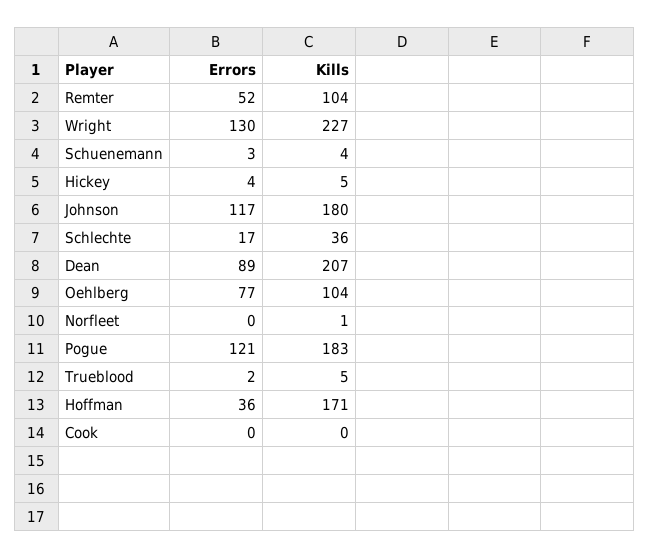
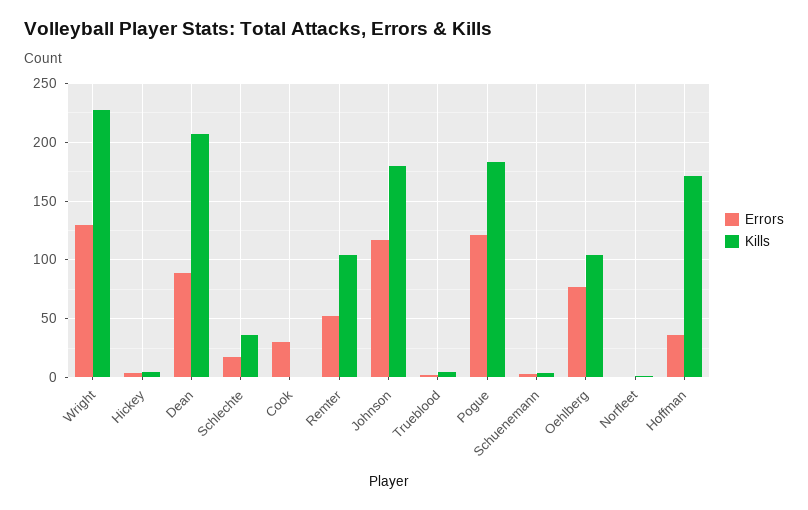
  {
    "Errors": {
      "Remter": 52,
      "Wright": 130,
      "Schuenemann": 3,
      "Hickey": 4,
      "Johnson": 117,
      "Schlechte": 17,
      "Dean": 89,
      "Oehlberg": 77,
      "Norfleet": 0,
      "Pogue": 121,
      "Trueblood": 2,
      "Hoffman": 36,
-     "Cook": 0
+     "Cook": 30
    },
    "Kills": {
      "Remter": 104,
      "Wright": 227,
      "Schuenemann": 4,
      "Hickey": 5,
      "Johnson": 180,
      "Schlechte": 36,
      "Dean": 207,
      "Oehlberg": 104,
      "Norfleet": 1,
      "Pogue": 183,
      "Trueblood": 5,
      "Hoffman": 171,
      "Cook": 0
    }
  }

